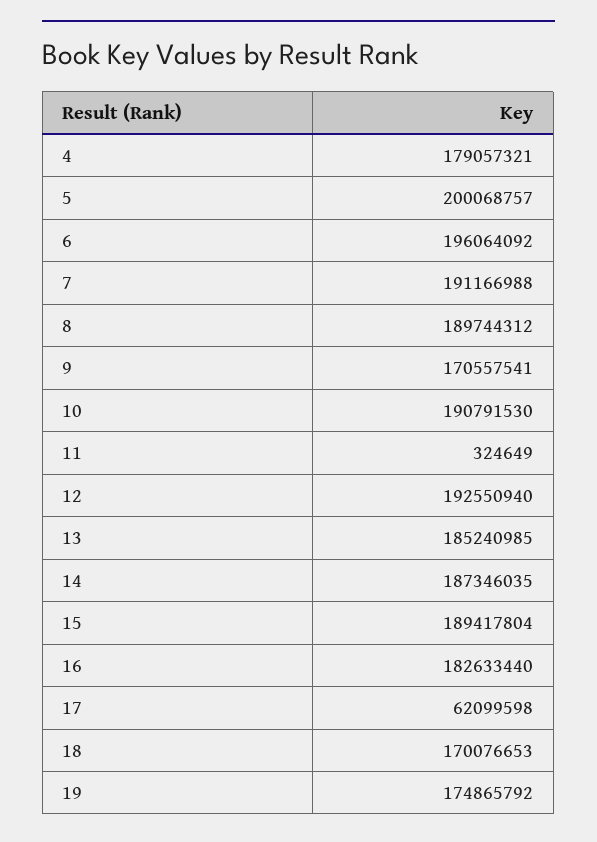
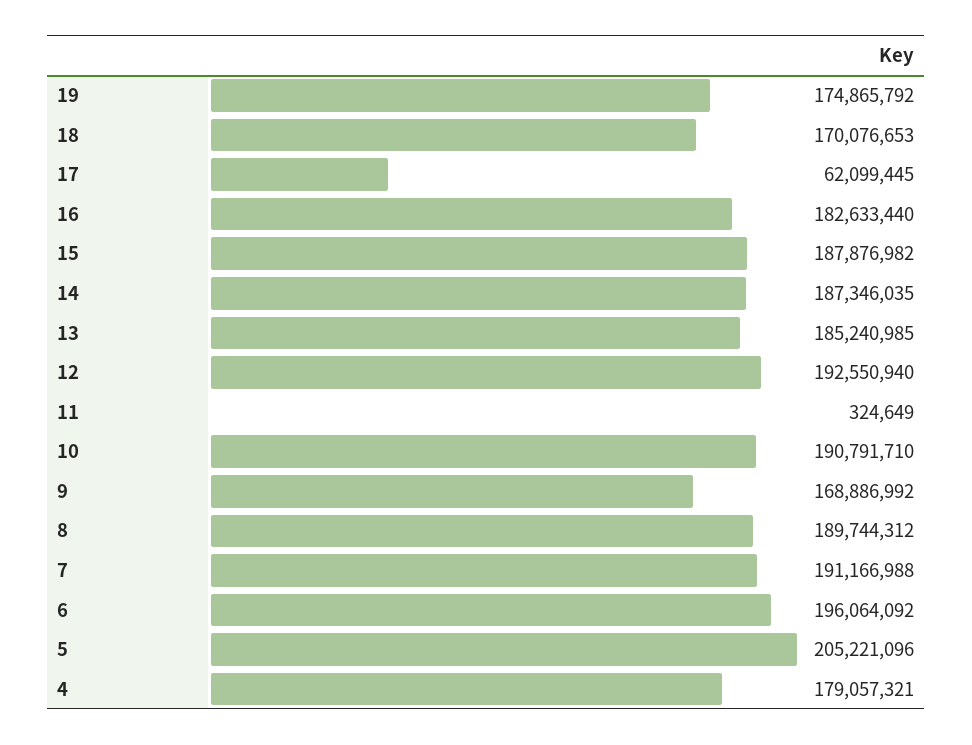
  {
    "4": 179057321,
-   "5": 200068757,
+   "5": 205221096,
    "6": 196064092,
    "7": 191166988,
    "8": 189744312,
-   "9": 170557541,
+   "9": 168886992,
-   "10": 190791530,
+   "10": 190791710,
    "11": 324649,
    "12": 192550940,
    "13": 185240985,
    "14": 187346035,
-   "15": 189417804,
+   "15": 187876982,
    "16": 182633440,
-   "17": 62099598,
+   "17": 62099445,
    "18": 170076653,
    "19": 174865792
  }

